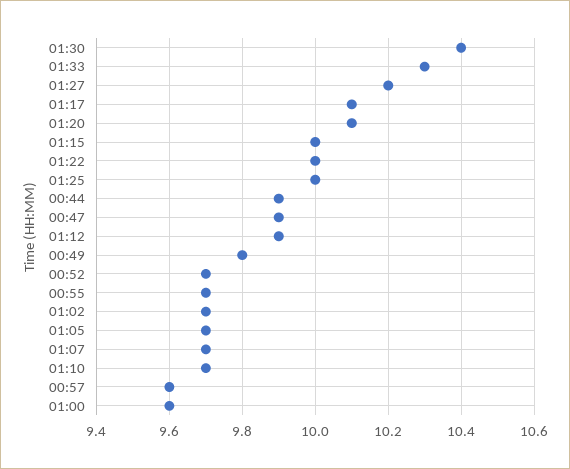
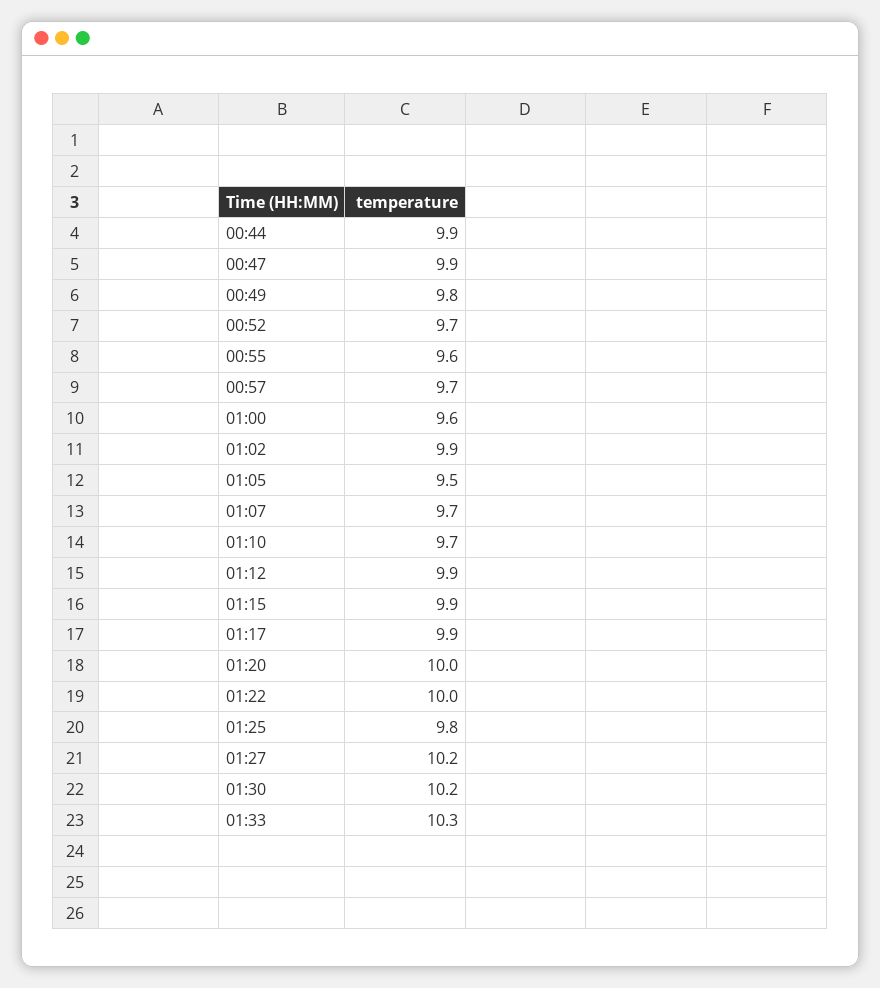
  {
-   "01:30": 10.4,
+   "01:30": 10.2,
    "01:33": 10.3,
    "01:27": 10.2,
-   "01:17": 10.1,
+   "01:17": 9.9,
-   "01:20": 10.1,
+   "01:20": 10,
-   "01:15": 10,
+   "01:15": 9.9,
    "01:22": 10,
-   "01:25": 10,
+   "01:25": 9.8,
    "00:44": 9.9,
    "00:47": 9.9,
    "01:12": 9.9,
    "00:49": 9.8,
    "00:52": 9.7,
-   "00:55": 9.7,
+   "00:55": 9.6,
-   "01:02": 9.7,
+   "01:02": 9.9,
-   "01:05": 9.7,
+   "01:05": 9.5,
    "01:07": 9.7,
    "01:10": 9.7,
-   "00:57": 9.6,
+   "00:57": 9.7,
    "01:00": 9.6
  }

